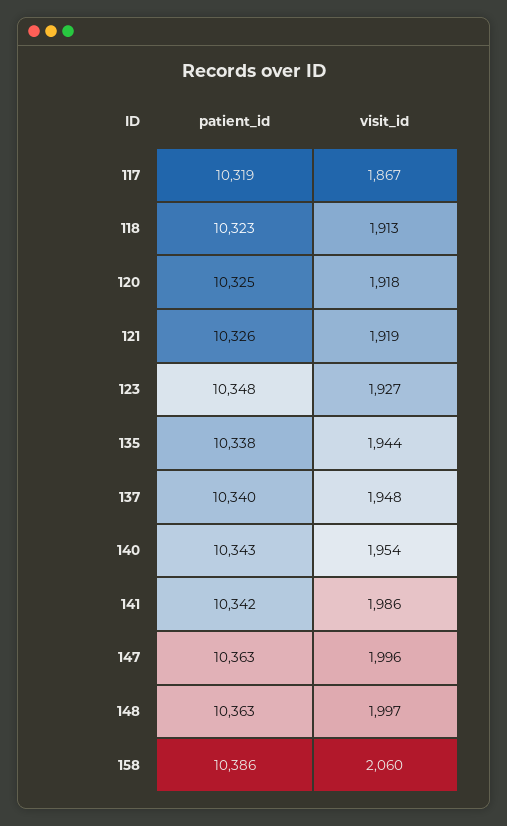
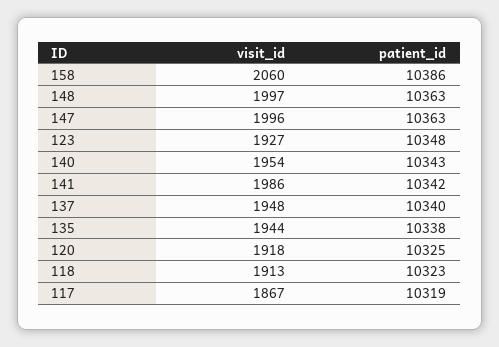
  {
    "patient_id": {
      "117": 10319,
      "118": 10323,
      "120": 10325,
-     "121": 10326,
      "123": 10348,
      "135": 10338,
      "137": 10340,
      "140": 10343,
      "141": 10342,
      "147": 10363,
      "148": 10363,
      "158": 10386
    },
    "visit_id": {
      "117": 1867,
      "118": 1913,
      "120": 1918,
-     "121": 1919,
      "123": 1927,
      "135": 1944,
      "137": 1948,
      "140": 1954,
      "141": 1986,
      "147": 1996,
      "148": 1997,
      "158": 2060
    }
  }

